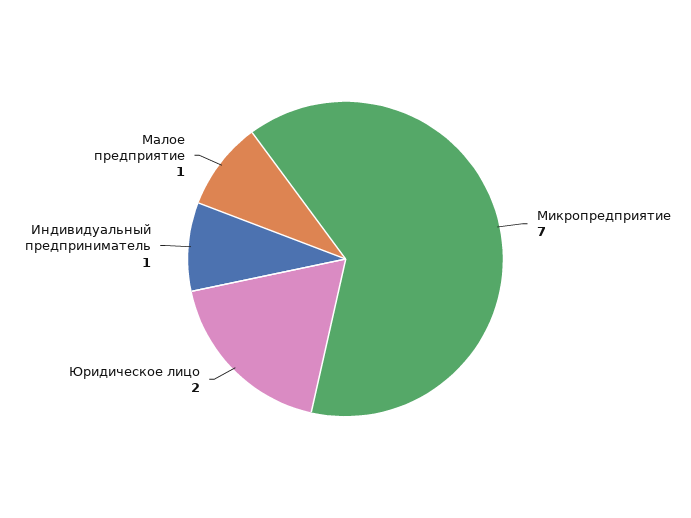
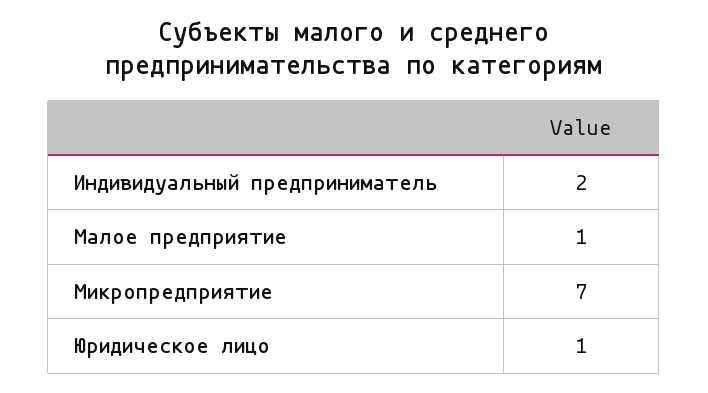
  {
    "Микропредприятие": 7,
-   "Юридическое лицо": 2,
+   "Юридическое лицо": 1,
-   "Индивидуальный предприниматель": 1,
+   "Индивидуальный предприниматель": 2,
    "Малое предприятие": 1
  }

